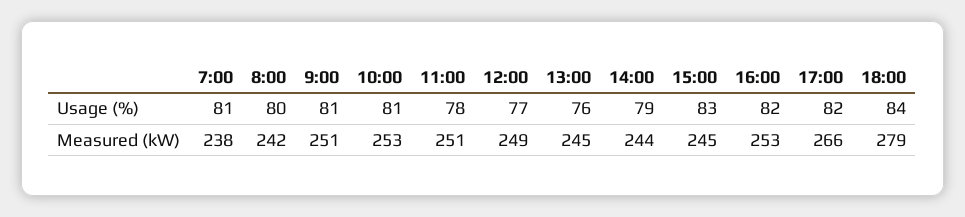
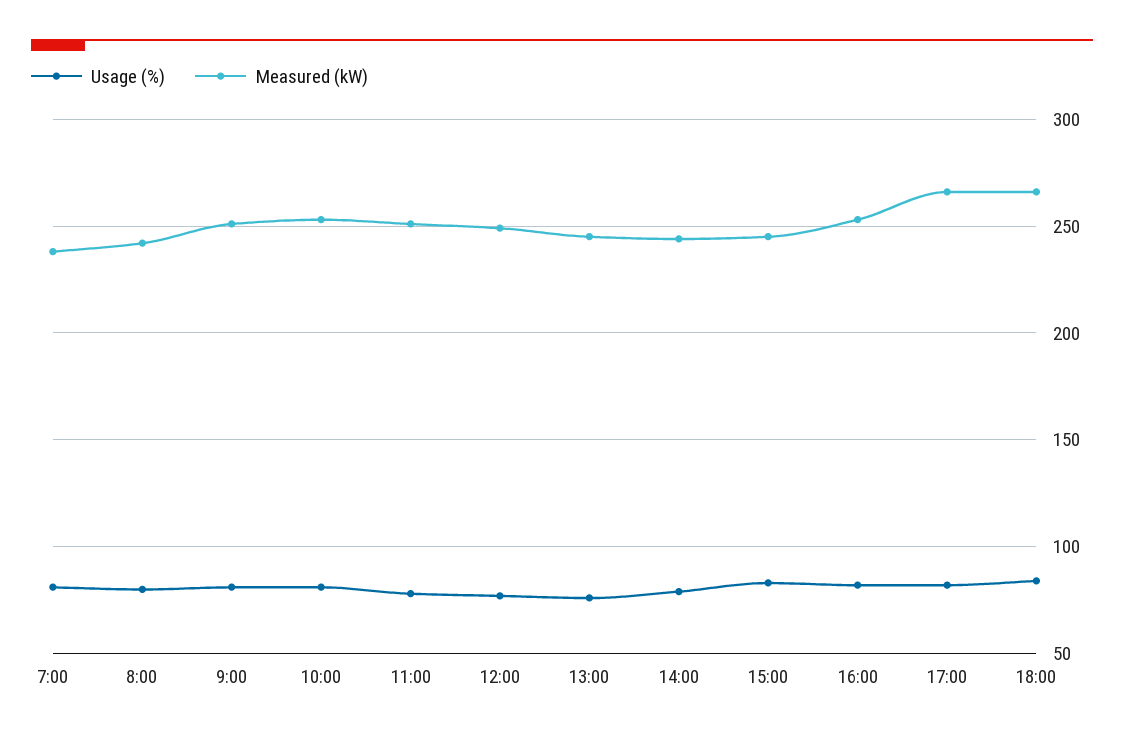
  {
    "Usage (%)": {
      "7:00": 81,
      "8:00": 80,
      "9:00": 81,
      "10:00": 81,
      "11:00": 78,
      "12:00": 77,
      "13:00": 76,
      "14:00": 79,
      "15:00": 83,
      "16:00": 82,
      "17:00": 82,
      "18:00": 84
    },
    "Measured (kW)": {
      "7:00": 238,
      "8:00": 242,
      "9:00": 251,
      "10:00": 253,
      "11:00": 251,
      "12:00": 249,
      "13:00": 245,
      "14:00": 244,
      "15:00": 245,
      "16:00": 253,
      "17:00": 266,
-     "18:00": 279
+     "18:00": 265
    }
  }

